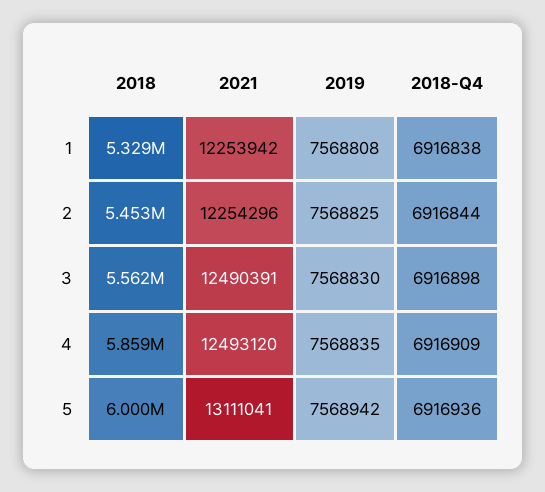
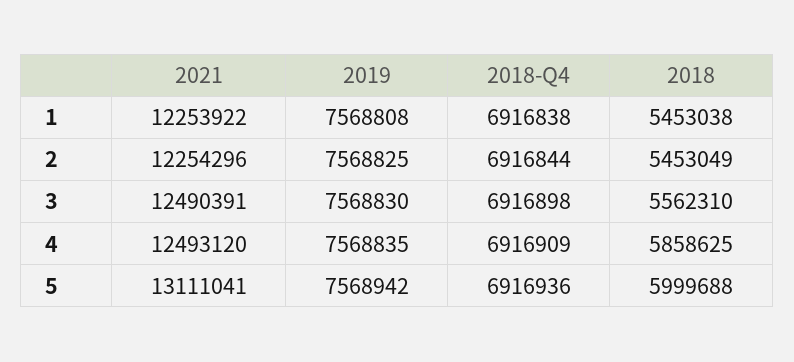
  {
    "2018": {
-     "1": 5329000,
+     "1": 5453038,
      "2": 5453049,
      "3": 5562310,
      "4": 5858625,
      "5": 5999688
    },
    "2021": {
-     "1": 12253942,
+     "1": 12253922,
      "2": 12254296,
      "3": 12490391,
      "4": 12493120,
      "5": 13111041
    },
    "2019": {
      "1": 7568808,
      "2": 7568825,
      "3": 7568830,
      "4": 7568835,
      "5": 7568942
    },
    "2018-Q4": {
      "1": 6916838,
      "2": 6916844,
      "3": 6916898,
      "4": 6916909,
      "5": 6916936
    }
  }

